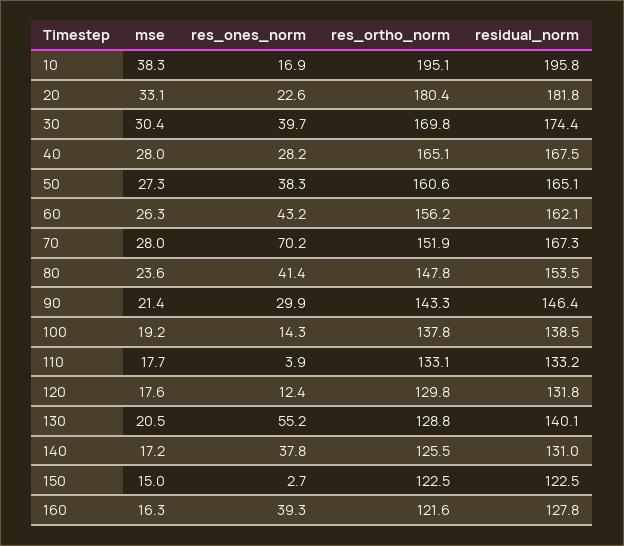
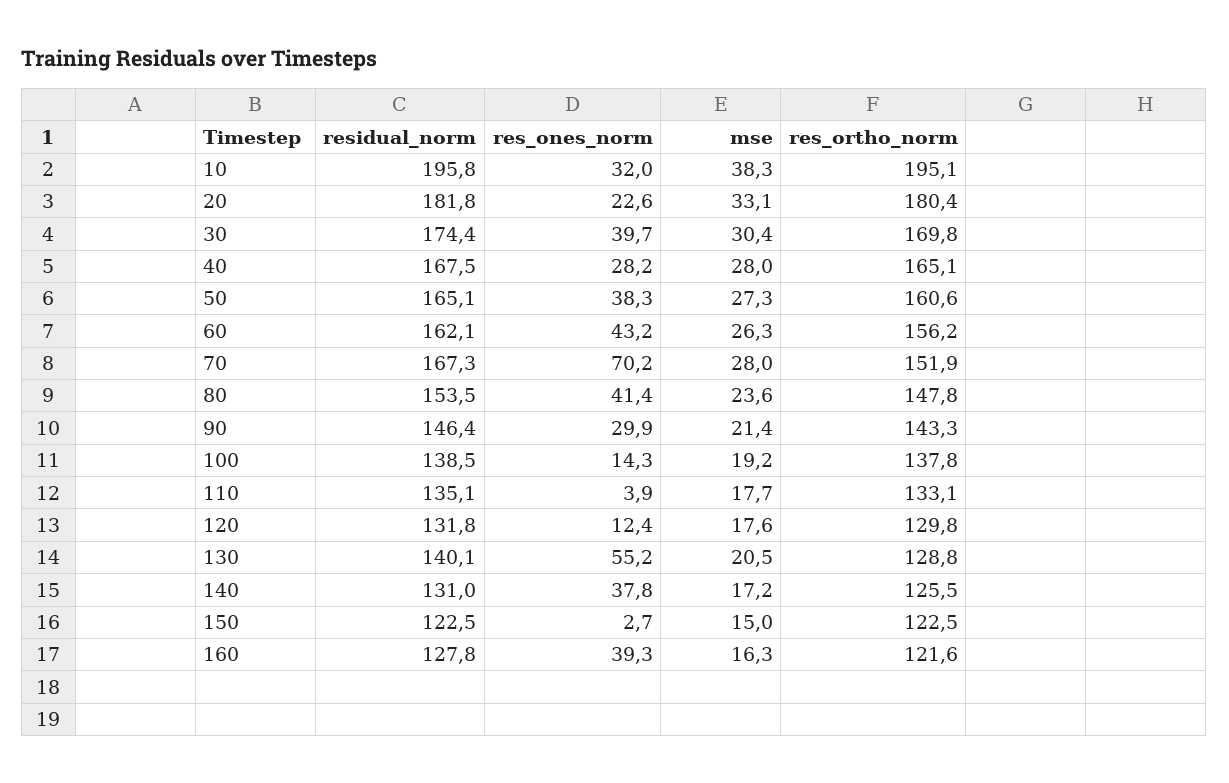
  {
    "mse": {
      "10": 38.3,
      "20": 33.1,
      "30": 30.4,
      "40": 28,
      "50": 27.3,
      "60": 26.3,
      "70": 28,
      "80": 23.6,
      "90": 21.4,
      "100": 19.2,
      "110": 17.7,
      "120": 17.6,
      "130": 20.5,
      "140": 17.2,
      "150": 15,
      "160": 16.3
    },
    "res_ones_norm": {
-     "10": 16.9,
+     "10": 32,
      "20": 22.6,
      "30": 39.7,
      "40": 28.2,
      "50": 38.3,
      "60": 43.2,
      "70": 70.2,
      "80": 41.4,
      "90": 29.9,
      "100": 14.3,
      "110": 3.9,
      "120": 12.4,
      "130": 55.2,
      "140": 37.8,
      "150": 2.7,
      "160": 39.3
    },
    "res_ortho_norm": {
      "10": 195.1,
      "20": 180.4,
      "30": 169.8,
      "40": 165.1,
      "50": 160.6,
      "60": 156.2,
      "70": 151.9,
      "80": 147.8,
      "90": 143.3,
      "100": 137.8,
      "110": 133.1,
      "120": 129.8,
      "130": 128.8,
      "140": 125.5,
      "150": 122.5,
      "160": 121.6
    },
    "residual_norm": {
      "10": 195.8,
      "20": 181.8,
      "30": 174.4,
      "40": 167.5,
      "50": 165.1,
      "60": 162.1,
      "70": 167.3,
      "80": 153.5,
      "90": 146.4,
      "100": 138.5,
-     "110": 133.2,
+     "110": 135.1,
      "120": 131.8,
      "130": 140.1,
      "140": 131,
      "150": 122.5,
      "160": 127.8
    }
  }

